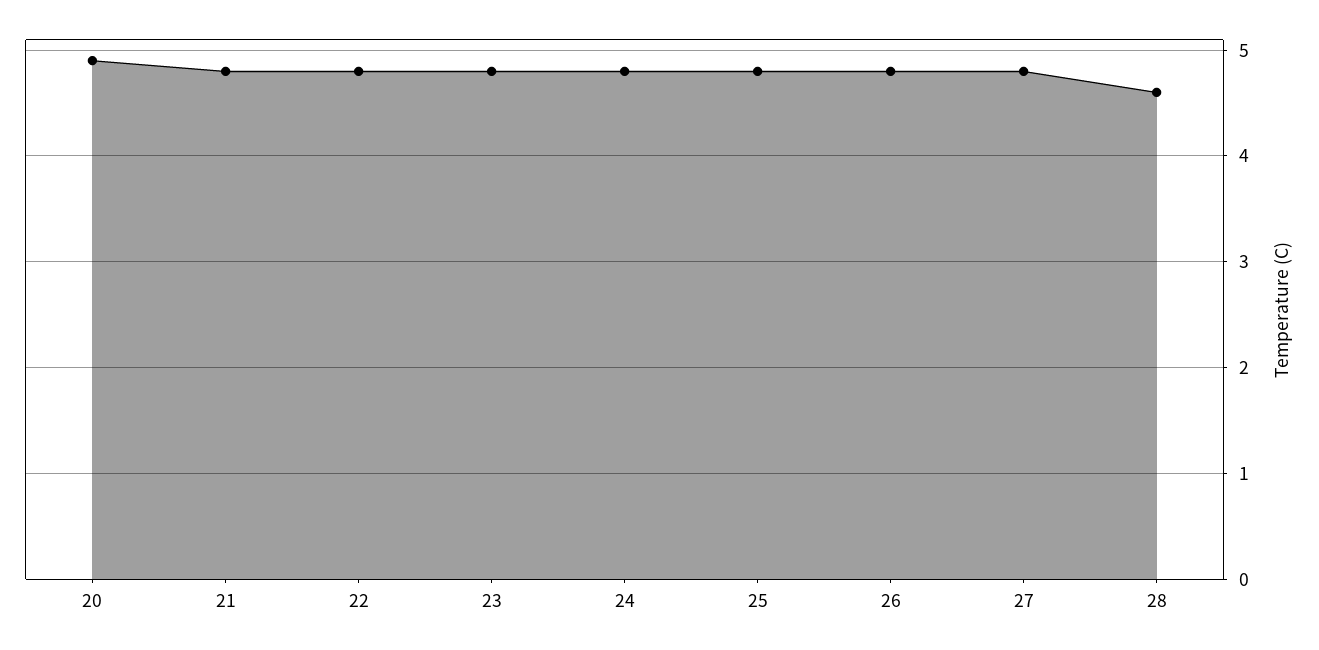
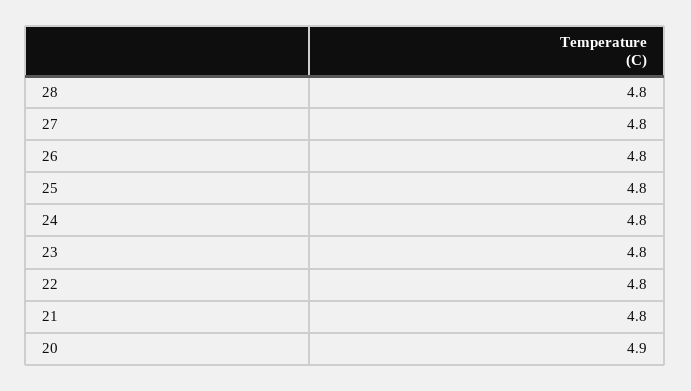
  {
    "20": 4.9,
    "21": 4.8,
    "22": 4.8,
    "23": 4.8,
    "24": 4.8,
    "25": 4.8,
    "26": 4.8,
    "27": 4.8,
-   "28": 4.6
+   "28": 4.8
  }

